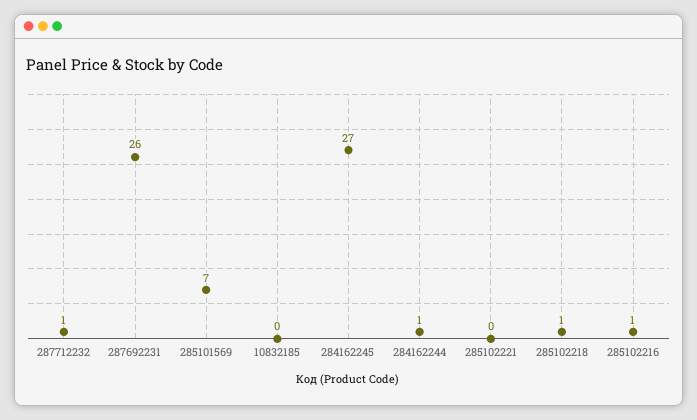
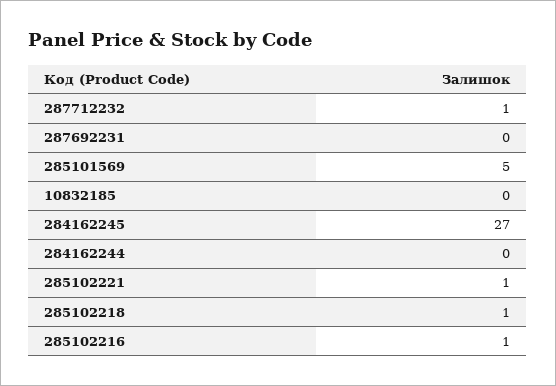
  {
    "287712232": 1,
-   "287692231": 26,
+   "287692231": 0,
-   "285101569": 7,
+   "285101569": 5,
    "10832185": 0,
    "284162245": 27,
-   "284162244": 1,
+   "284162244": 0,
-   "285102221": 0,
+   "285102221": 1,
    "285102218": 1,
    "285102216": 1
  }

